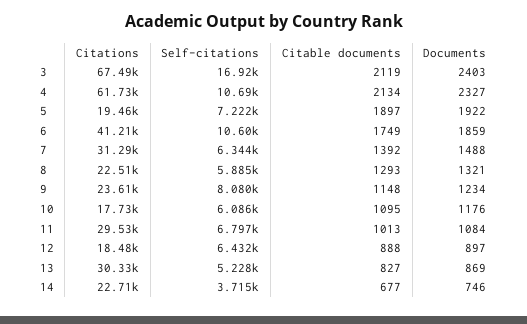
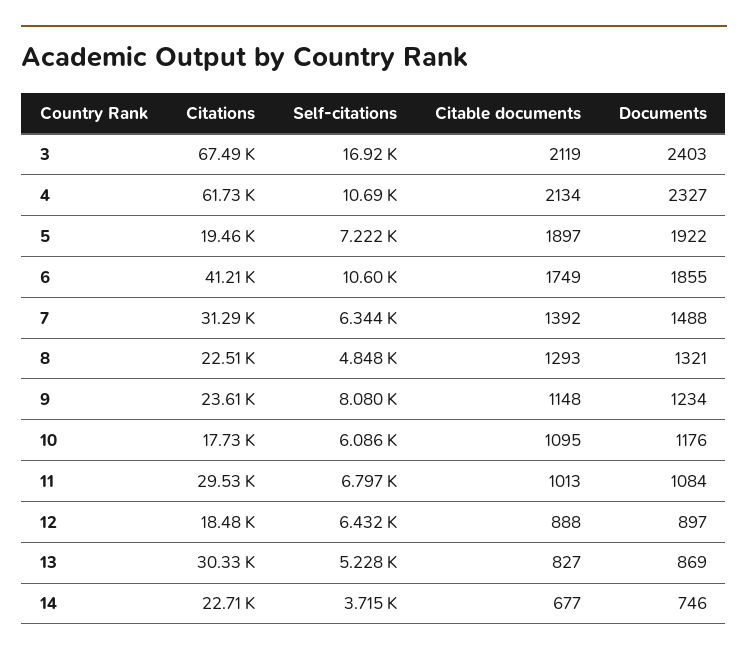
  {
    "Citations": {
      "3": 67490,
      "4": 61730,
      "5": 19460,
      "6": 41210,
      "7": 31290,
      "8": 22510,
      "9": 23610,
      "10": 17730,
      "11": 29530,
      "12": 18480,
      "13": 30330,
      "14": 22710
    },
    "Self-citations": {
      "3": 16920,
      "4": 10690,
      "5": 7222,
      "6": 10600,
      "7": 6344,
-     "8": 5885,
+     "8": 4848,
      "9": 8080,
      "10": 6086,
      "11": 6797,
      "12": 6432,
      "13": 5228,
      "14": 3715
    },
    "Citable documents": {
      "3": 2119,
      "4": 2134,
      "5": 1897,
      "6": 1749,
      "7": 1392,
      "8": 1293,
      "9": 1148,
      "10": 1095,
      "11": 1013,
      "12": 888,
      "13": 827,
      "14": 677
    },
    "Documents": {
      "3": 2403,
      "4": 2327,
      "5": 1922,
-     "6": 1859,
+     "6": 1855,
      "7": 1488,
      "8": 1321,
      "9": 1234,
      "10": 1176,
      "11": 1084,
      "12": 897,
      "13": 869,
      "14": 746
    }
  }

